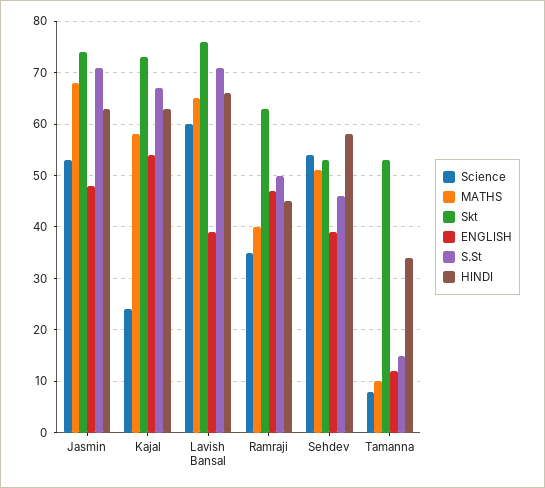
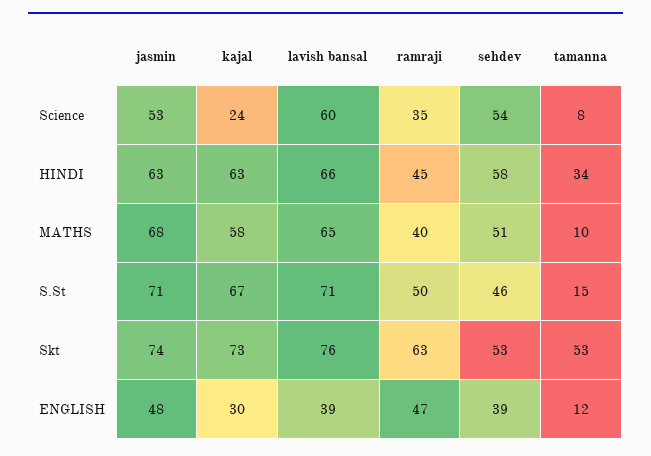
  {
    "Science": {
      "Jasmin": 53,
      "Kajal": 24,
      "Lavish Bansal": 60,
      "Ramraji": 35,
      "Sehdev": 54,
      "Tamanna": 8
    },
    "MATHS": {
      "Jasmin": 68,
      "Kajal": 58,
      "Lavish Bansal": 65,
      "Ramraji": 40,
      "Sehdev": 51,
      "Tamanna": 10
    },
    "Skt": {
      "Jasmin": 74,
      "Kajal": 73,
      "Lavish Bansal": 76,
      "Ramraji": 63,
      "Sehdev": 53,
      "Tamanna": 53
    },
    "ENGLISH": {
      "Jasmin": 48,
-     "Kajal": 55,
+     "Kajal": 30,
      "Lavish Bansal": 39,
      "Ramraji": 47,
      "Sehdev": 39,
      "Tamanna": 12
    },
    "S.St": {
      "Jasmin": 71,
      "Kajal": 67,
      "Lavish Bansal": 71,
      "Ramraji": 50,
      "Sehdev": 46,
      "Tamanna": 15
    },
    "HINDI": {
      "Jasmin": 63,
      "Kajal": 63,
      "Lavish Bansal": 66,
      "Ramraji": 45,
      "Sehdev": 58,
      "Tamanna": 34
    }
  }

